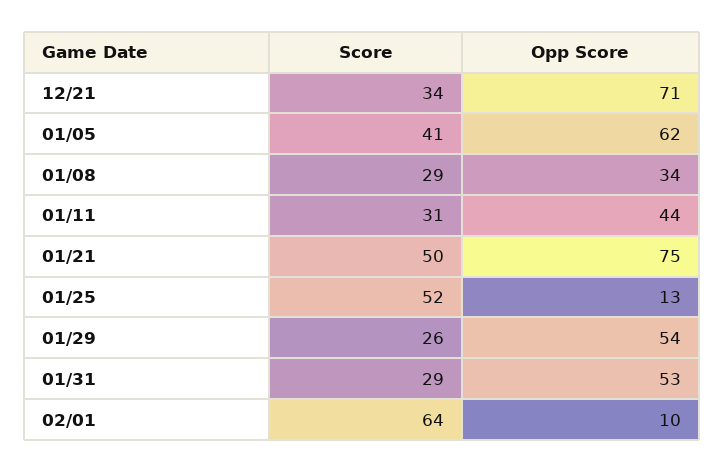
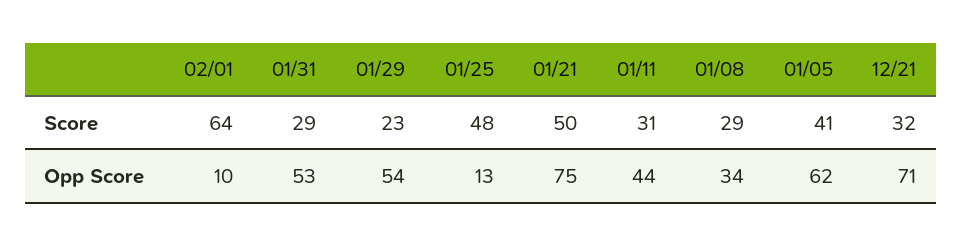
  {
    "Score": {
-     "12/21": 34,
+     "12/21": 32,
      "01/05": 41,
      "01/08": 29,
      "01/11": 31,
      "01/21": 50,
-     "01/25": 52,
+     "01/25": 48,
-     "01/29": 26,
+     "01/29": 23,
      "01/31": 29,
      "02/01": 64
    },
    "Opp Score": {
      "12/21": 71,
      "01/05": 62,
      "01/08": 34,
      "01/11": 44,
      "01/21": 75,
      "01/25": 13,
      "01/29": 54,
      "01/31": 53,
      "02/01": 10
    }
  }

